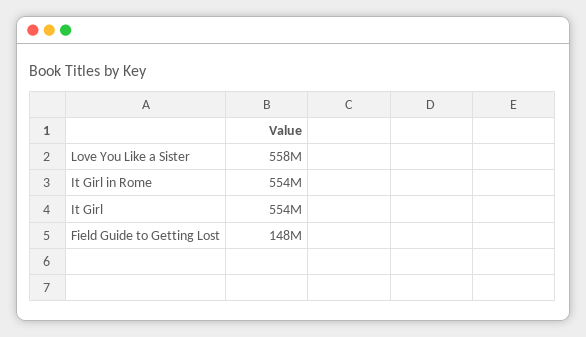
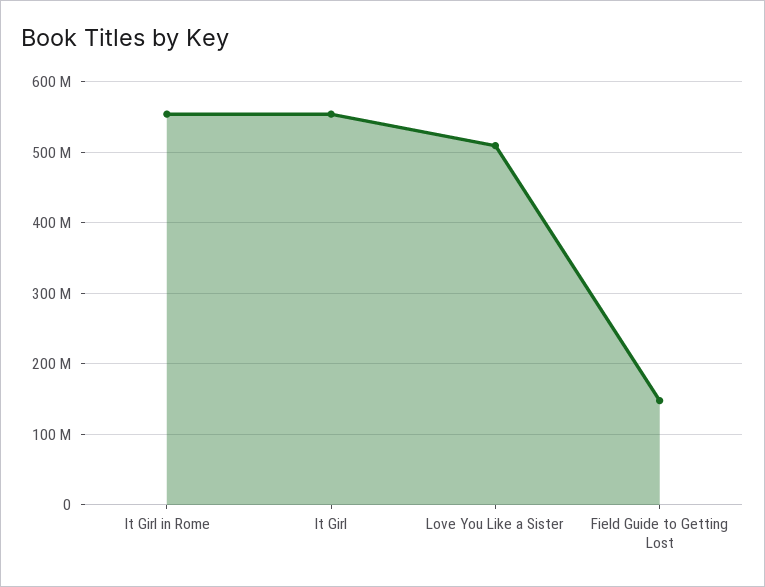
  {
-   "Love You Like a Sister": 558000000,
+   "Love You Like a Sister": 510000000,
    "It Girl in Rome": 554000000,
    "It Girl": 554000000,
    "Field Guide to Getting Lost": 148000000
  }

